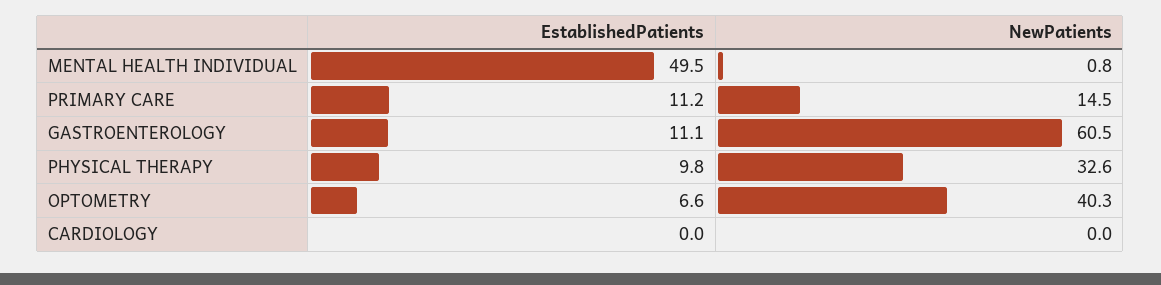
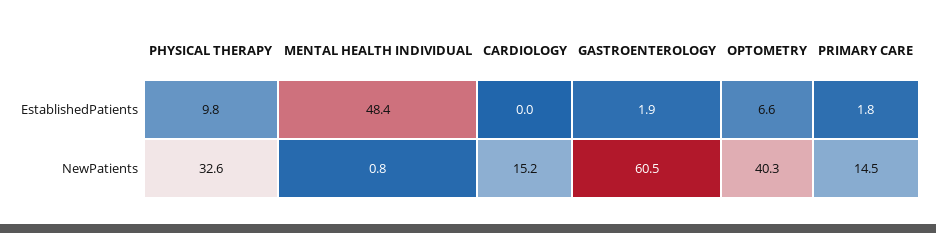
  {
    "EstablishedPatients": {
-     "MENTAL HEALTH INDIVIDUAL": 49.5,
+     "MENTAL HEALTH INDIVIDUAL": 48.4,
-     "PRIMARY CARE": 11.2,
+     "PRIMARY CARE": 1.8,
-     "GASTROENTEROLOGY": 11.1,
+     "GASTROENTEROLOGY": 1.9,
      "PHYSICAL THERAPY": 9.8,
      "OPTOMETRY": 6.6,
      "CARDIOLOGY": 0
    },
    "NewPatients": {
      "MENTAL HEALTH INDIVIDUAL": 0.8,
      "PRIMARY CARE": 14.5,
      "GASTROENTEROLOGY": 60.5,
      "PHYSICAL THERAPY": 32.6,
      "OPTOMETRY": 40.3,
-     "CARDIOLOGY": 0
+     "CARDIOLOGY": 15.2
    }
  }

